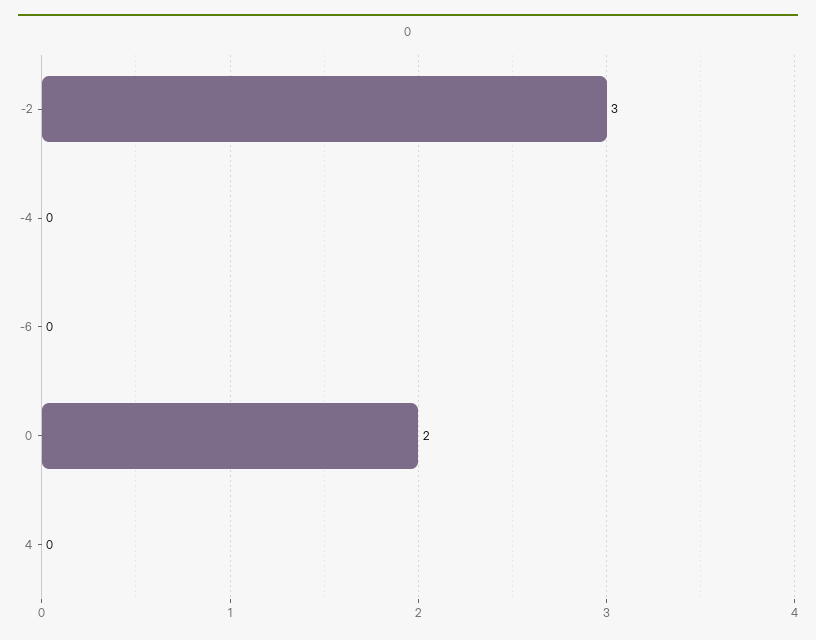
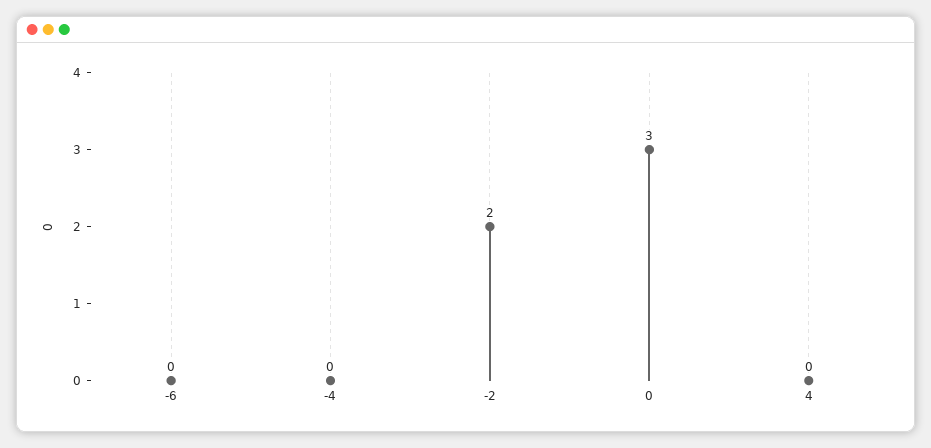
  {
-   "-2": 3,
+   "-2": 2,
    "-4": 0,
    "-6": 0,
-   "0": 2,
+   "0": 3,
    "4": 0
  }

